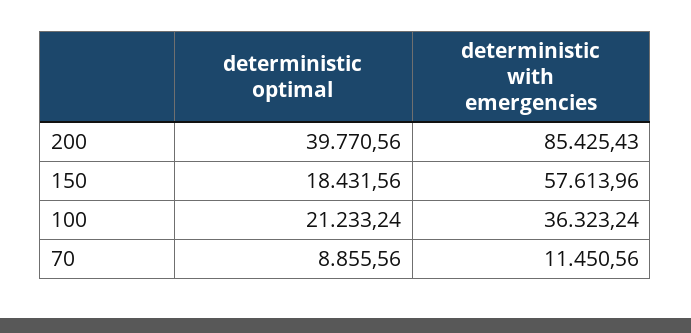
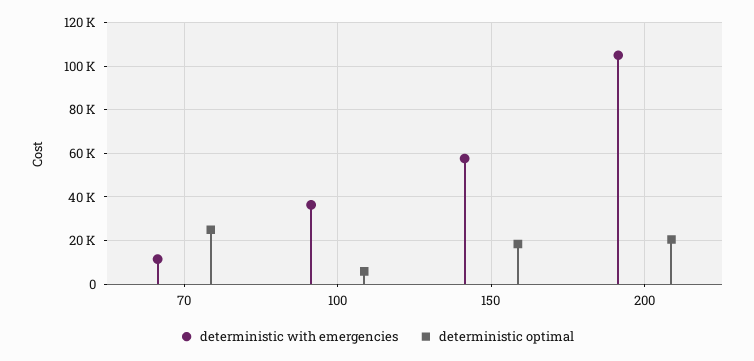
  {
    "deterministic optimal": {
-     "200": 39770.56,
+     "200": 20000,
      "150": 18431.56,
-     "100": 21233.24,
+     "100": 5000,
-     "70": 8855.56
+     "70": 25000
    },
    "deterministic with emergencies": {
-     "200": 85425.43,
+     "200": 105000,
      "150": 57613.96,
      "100": 36323.24,
      "70": 11450.56
    }
  }

